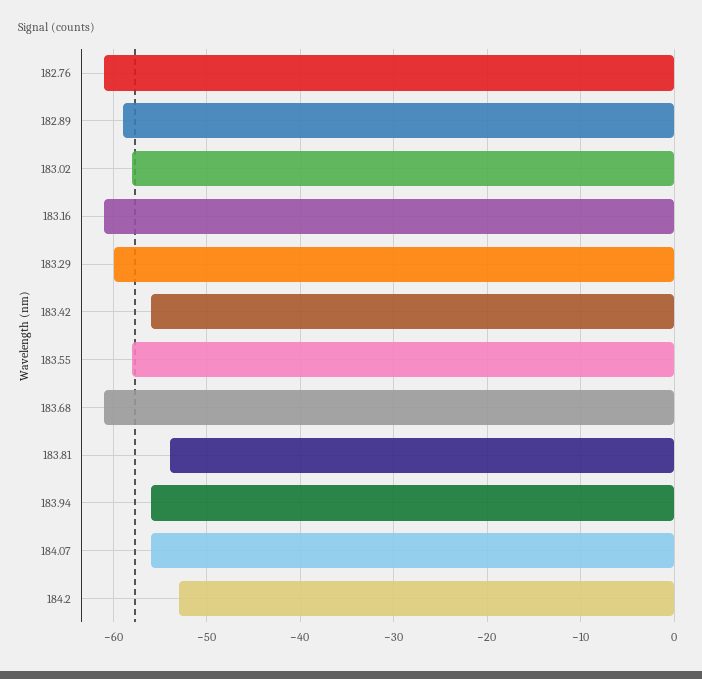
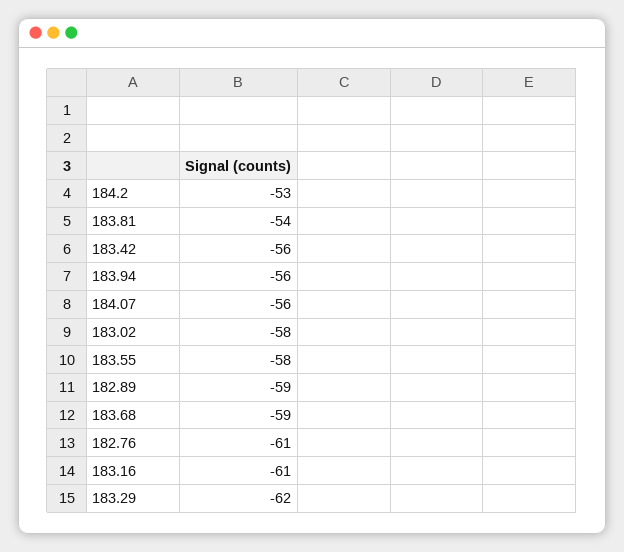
  {
    "182.76": -61,
    "182.89": -59,
    "183.02": -58,
    "183.16": -61,
-   "183.29": -60,
+   "183.29": -62,
    "183.42": -56,
    "183.55": -58,
-   "183.68": -61,
+   "183.68": -59,
    "183.81": -54,
    "183.94": -56,
    "184.07": -56,
    "184.2": -53
  }

